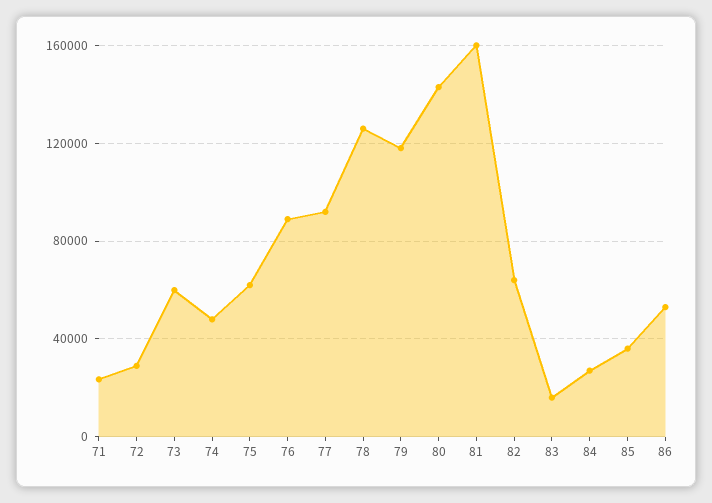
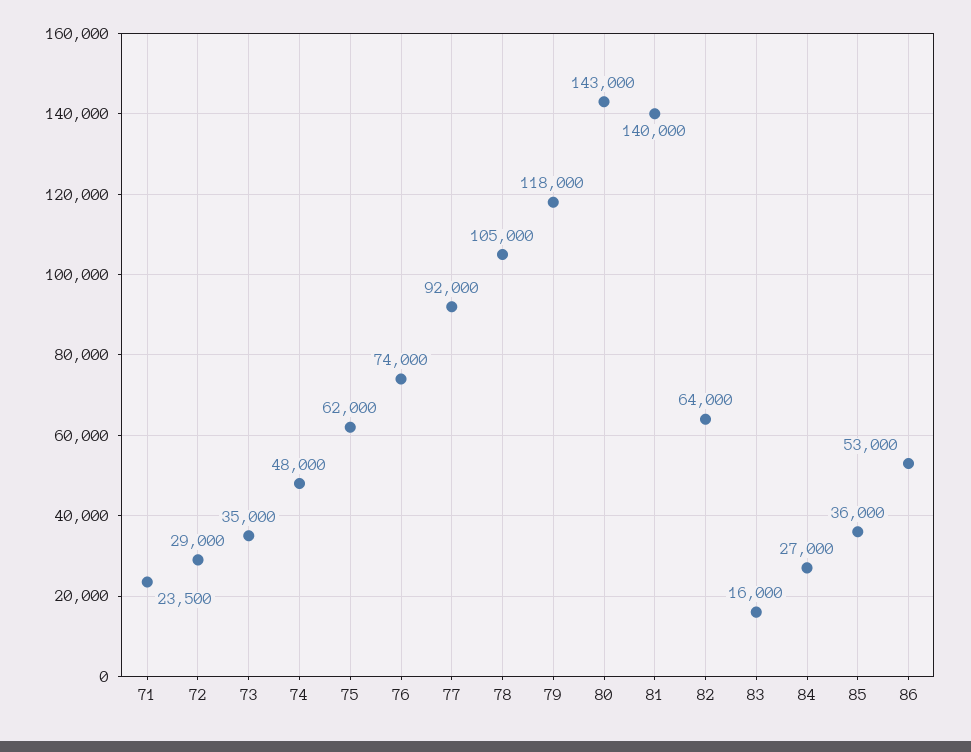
  {
    "71": 23500,
    "72": 29000,
-   "73": 60000,
+   "73": 35000,
    "74": 48000,
    "75": 62000,
-   "76": 90000,
+   "76": 74000,
    "77": 92000,
-   "78": 125000,
+   "78": 105000,
    "79": 118000,
    "80": 143000,
-   "81": 160000,
+   "81": 140000,
    "82": 64000,
    "83": 16000,
    "84": 27000,
    "85": 36000,
    "86": 53000
  }

